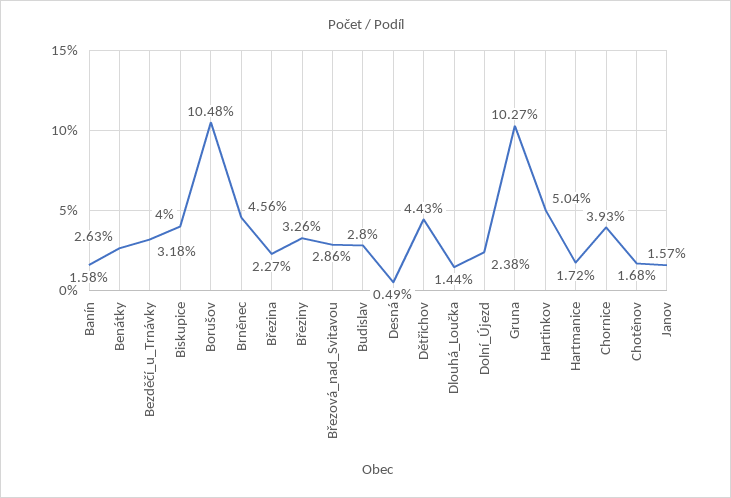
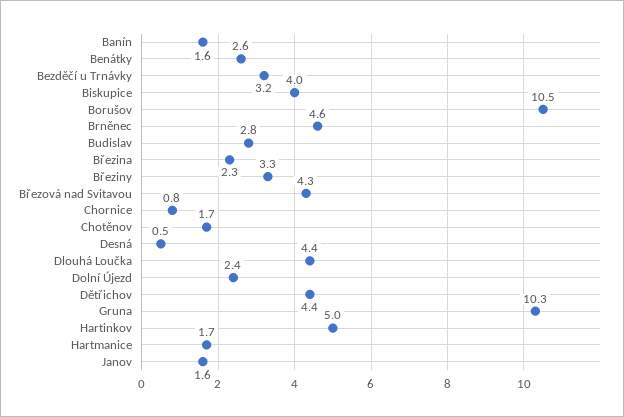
  {
    "Banín": 1.58,
    "Benátky": 2.63,
    "Bezděčí_u_Trnávky": 3.18,
    "Biskupice": 4,
    "Borušov": 10.48,
    "Brněnec": 4.56,
    "Březina": 2.27,
    "Březiny": 3.26,
-   "Březová_nad_Svitavou": 2.86,
+   "Březová_nad_Svitavou": 4.3,
    "Budislav": 2.8,
    "Desná": 0.49,
    "Dětřichov": 4.43,
-   "Dlouhá_Loučka": 1.44,
+   "Dlouhá_Loučka": 4.4,
    "Dolní_Újezd": 2.38,
    "Gruna": 10.27,
    "Hartinkov": 5.04,
    "Hartmanice": 1.72,
-   "Chornice": 3.93,
+   "Chornice": 0.8,
    "Chotěnov": 1.68,
    "Janov": 1.57
  }

